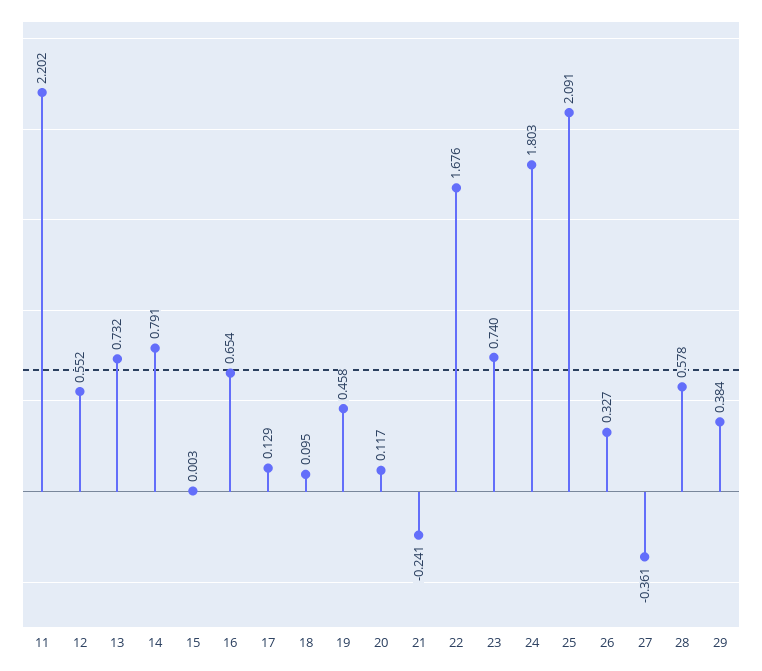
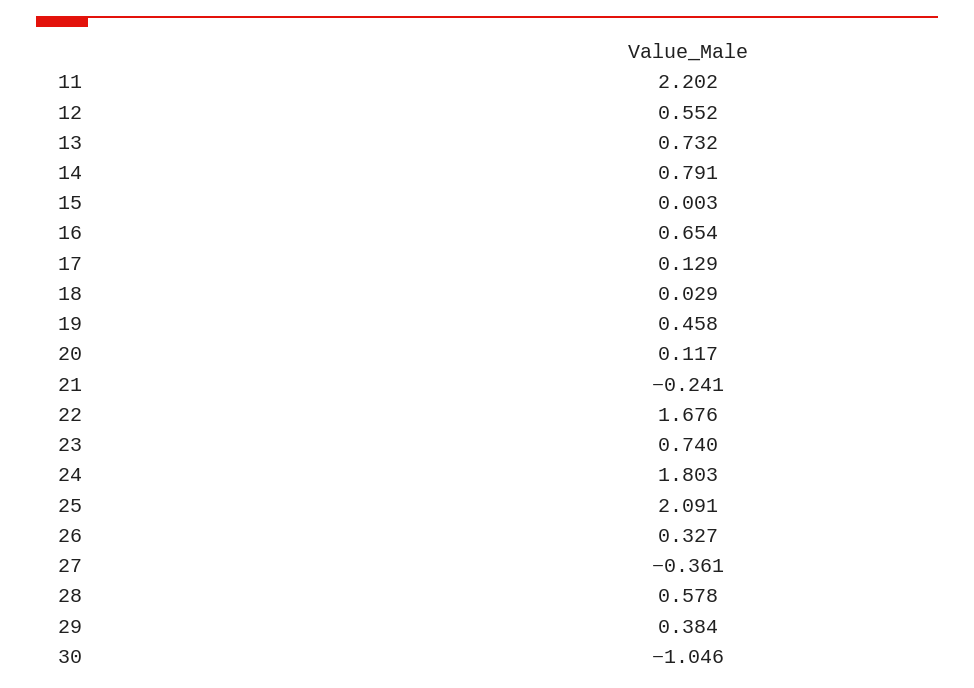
  {
    "11": 2.202,
    "12": 0.552,
    "13": 0.732,
    "14": 0.791,
    "15": 0.003,
    "16": 0.654,
    "17": 0.129,
-   "18": 0.095,
+   "18": 0.029,
    "19": 0.458,
    "20": 0.117,
    "21": -0.241,
    "22": 1.676,
    "23": 0.74,
    "24": 1.803,
    "25": 2.091,
    "26": 0.327,
    "27": -0.361,
    "28": 0.578,
-   "29": 0.384
+   "29": 0.384,
+   "30": -1.046
  }

